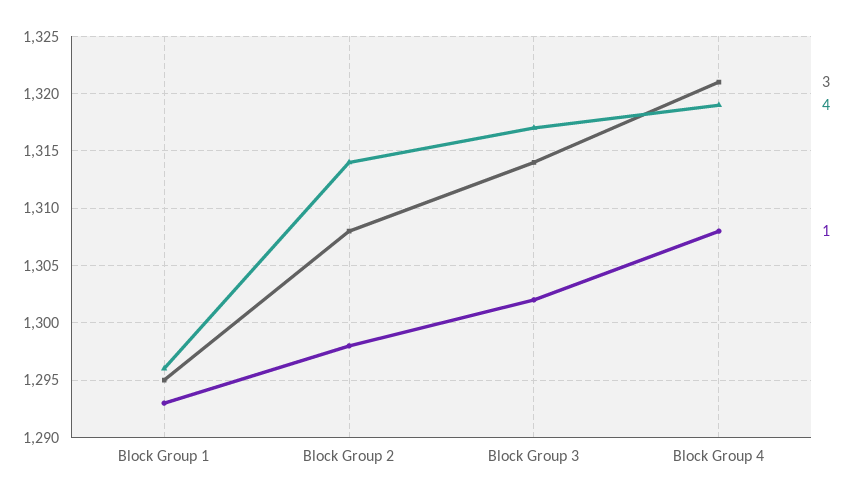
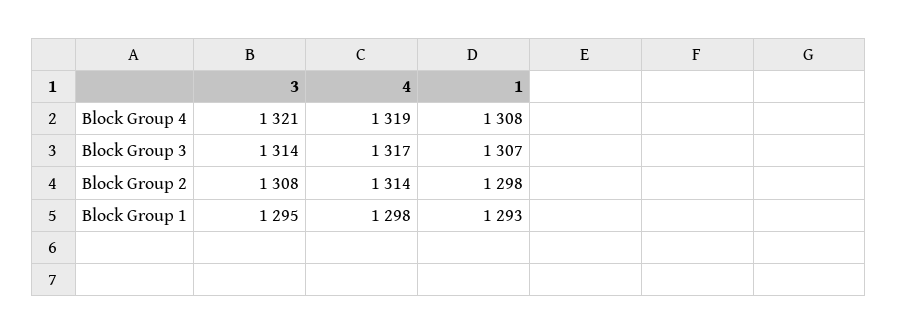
  {
    "3": {
      "Block Group 1": 1295,
      "Block Group 2": 1308,
      "Block Group 3": 1314,
      "Block Group 4": 1321
    },
    "4": {
-     "Block Group 1": 1296,
+     "Block Group 1": 1298,
      "Block Group 2": 1314,
      "Block Group 3": 1317,
      "Block Group 4": 1319
    },
    "1": {
      "Block Group 1": 1293,
      "Block Group 2": 1298,
-     "Block Group 3": 1302,
+     "Block Group 3": 1307,
      "Block Group 4": 1308
    }
  }

